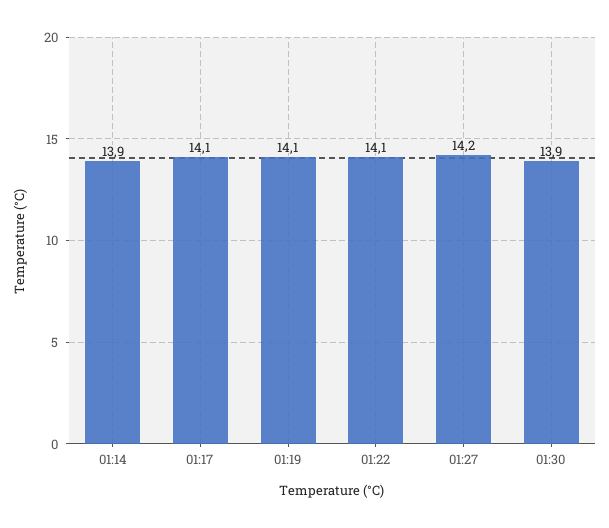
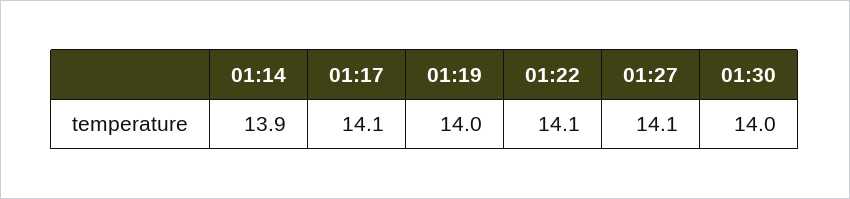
  {
    "01:14": 13.9,
    "01:17": 14.1,
-   "01:19": 14.1,
+   "01:19": 14,
    "01:22": 14.1,
-   "01:27": 14.2,
+   "01:27": 14.1,
-   "01:30": 13.9
+   "01:30": 14
  }

